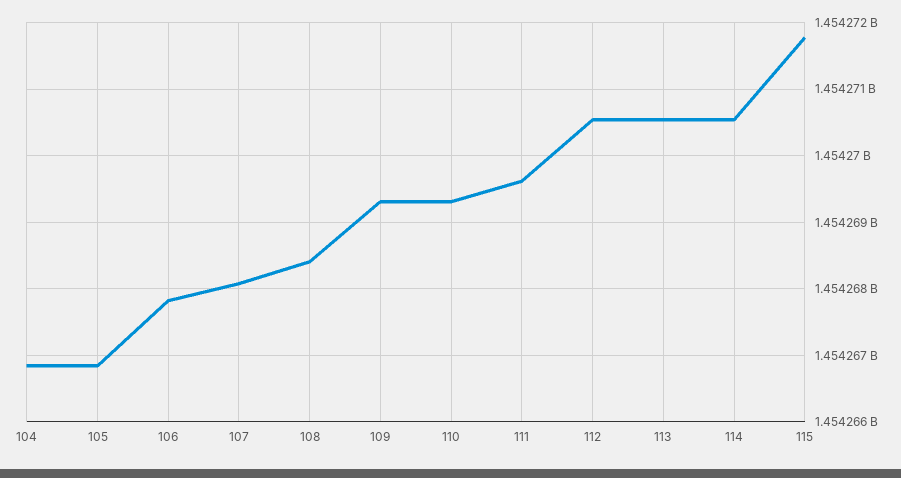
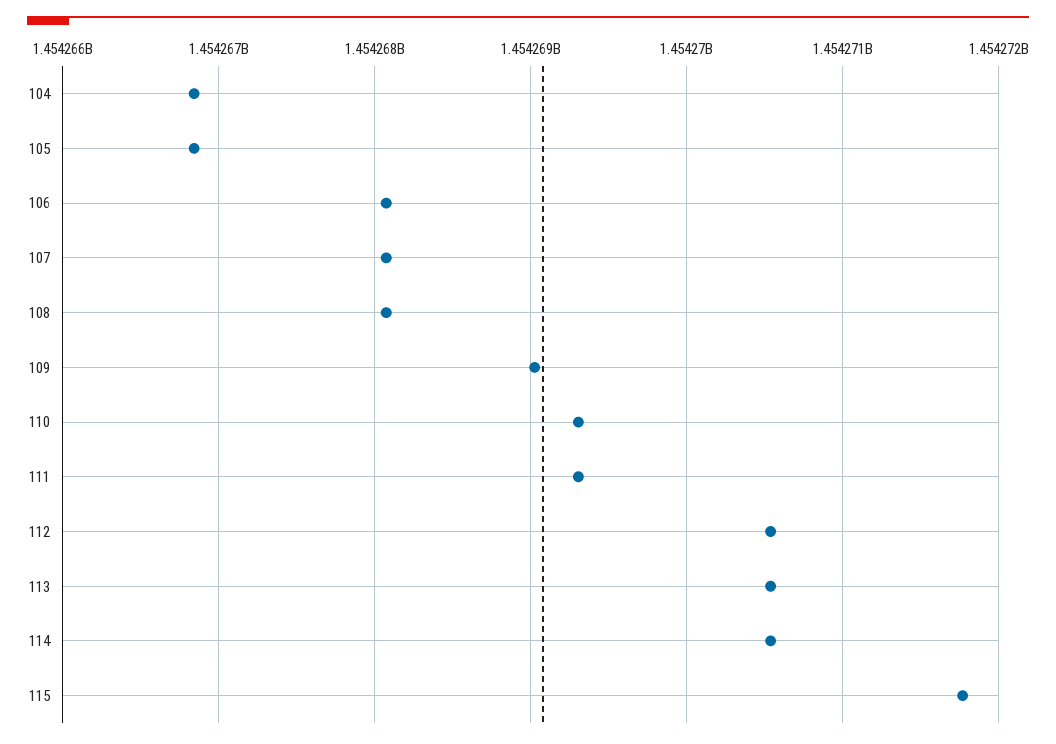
  {
    "104": 1454266800,
    "105": 1454266800,
-   "106": 1454267800,
+   "106": 1454268100,
    "107": 1454268100,
-   "108": 1454268400,
+   "108": 1454268100,
-   "109": 1454269300,
+   "109": 1454269000,
    "110": 1454269300,
-   "111": 1454269600,
+   "111": 1454269300,
    "112": 1454270500,
    "113": 1454270500,
    "114": 1454270500,
    "115": 1454271800
  }

